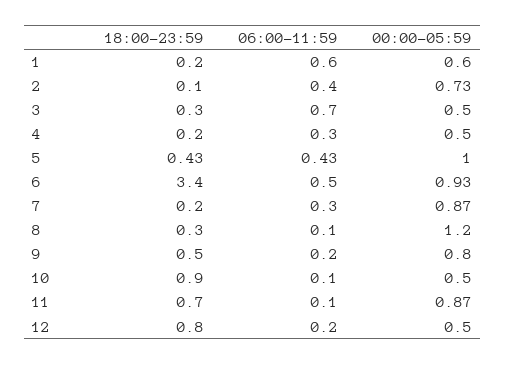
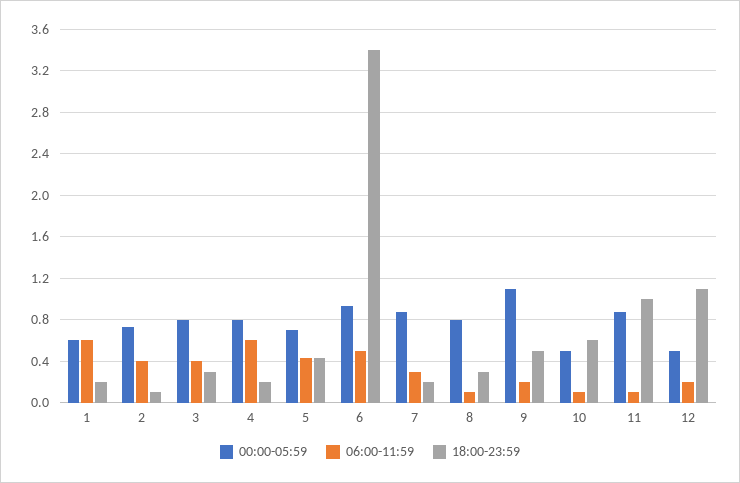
  {
    "18:00-23:59": {
      "1": 0.2,
      "2": 0.1,
      "3": 0.3,
      "4": 0.2,
      "5": 0.43,
      "6": 3.4,
      "7": 0.2,
      "8": 0.3,
      "9": 0.5,
-     "10": 0.9,
+     "10": 0.6,
-     "11": 0.7,
+     "11": 1,
-     "12": 0.8
+     "12": 1.1
    },
    "06:00-11:59": {
      "1": 0.6,
      "2": 0.4,
-     "3": 0.7,
+     "3": 0.4,
-     "4": 0.3,
+     "4": 0.6,
      "5": 0.43,
      "6": 0.5,
      "7": 0.3,
      "8": 0.1,
      "9": 0.2,
      "10": 0.1,
      "11": 0.1,
      "12": 0.2
    },
    "00:00-05:59": {
      "1": 0.6,
      "2": 0.73,
-     "3": 0.5,
+     "3": 0.8,
-     "4": 0.5,
+     "4": 0.8,
-     "5": 1,
+     "5": 0.7,
      "6": 0.93,
      "7": 0.87,
-     "8": 1.2,
+     "8": 0.8,
-     "9": 0.8,
+     "9": 1.1,
      "10": 0.5,
      "11": 0.87,
      "12": 0.5
    }
  }

